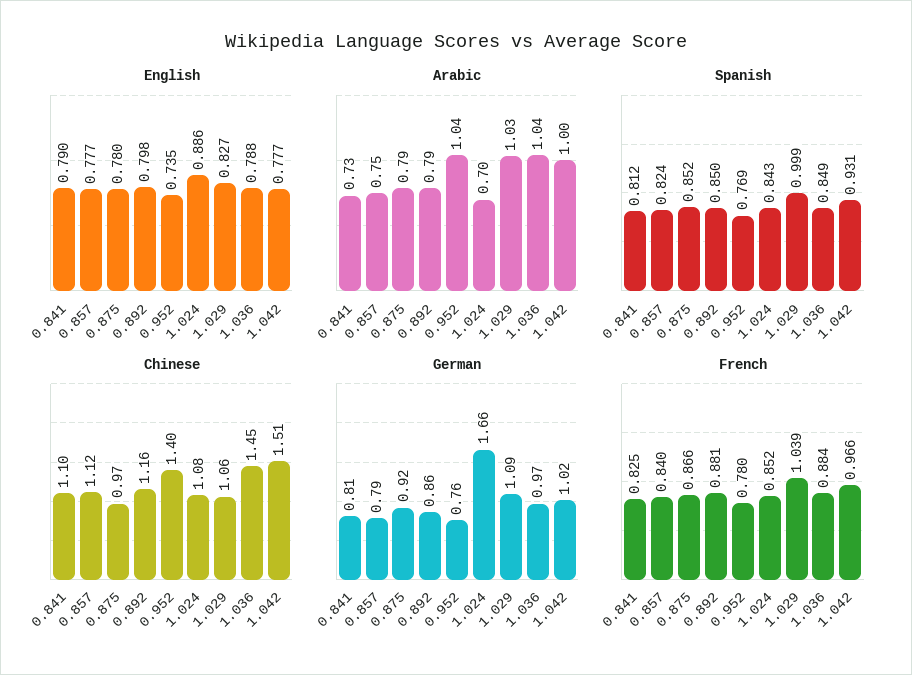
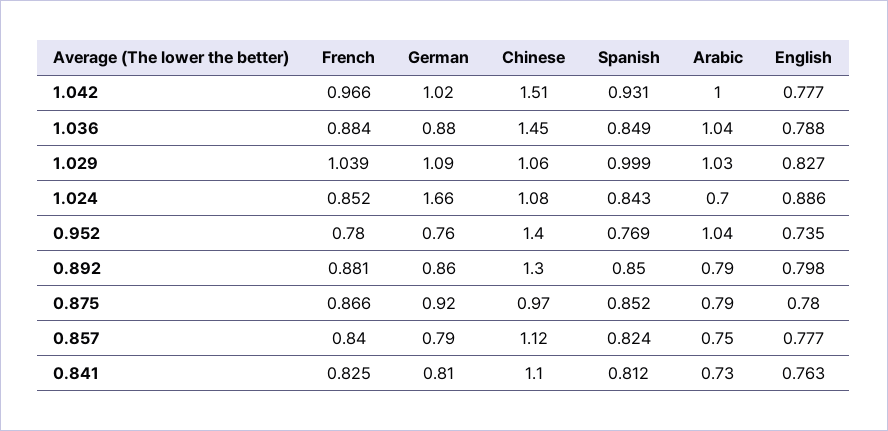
  {
    "English": {
-     "0.841": 0.79,
+     "0.841": 0.763,
      "0.857": 0.777,
      "0.875": 0.78,
      "0.892": 0.798,
      "0.952": 0.735,
      "1.024": 0.886,
      "1.029": 0.827,
      "1.036": 0.788,
      "1.042": 0.777
    },
    "Arabic": {
      "0.841": 0.73,
      "0.857": 0.75,
      "0.875": 0.79,
      "0.892": 0.79,
      "0.952": 1.04,
      "1.024": 0.7,
      "1.029": 1.03,
      "1.036": 1.04,
      "1.042": 1
    },
    "Spanish": {
      "0.841": 0.812,
      "0.857": 0.824,
      "0.875": 0.852,
      "0.892": 0.85,
      "0.952": 0.769,
      "1.024": 0.843,
      "1.029": 0.999,
      "1.036": 0.849,
      "1.042": 0.931
    },
    "Chinese": {
      "0.841": 1.1,
      "0.857": 1.12,
      "0.875": 0.97,
-     "0.892": 1.16,
+     "0.892": 1.3,
      "0.952": 1.4,
      "1.024": 1.08,
      "1.029": 1.06,
      "1.036": 1.45,
      "1.042": 1.51
    },
    "German": {
      "0.841": 0.81,
      "0.857": 0.79,
      "0.875": 0.92,
      "0.892": 0.86,
      "0.952": 0.76,
      "1.024": 1.66,
      "1.029": 1.09,
-     "1.036": 0.97,
+     "1.036": 0.88,
      "1.042": 1.02
    },
    "French": {
      "0.841": 0.825,
      "0.857": 0.84,
      "0.875": 0.866,
      "0.892": 0.881,
      "0.952": 0.78,
      "1.024": 0.852,
      "1.029": 1.039,
      "1.036": 0.884,
      "1.042": 0.966
    }
  }

